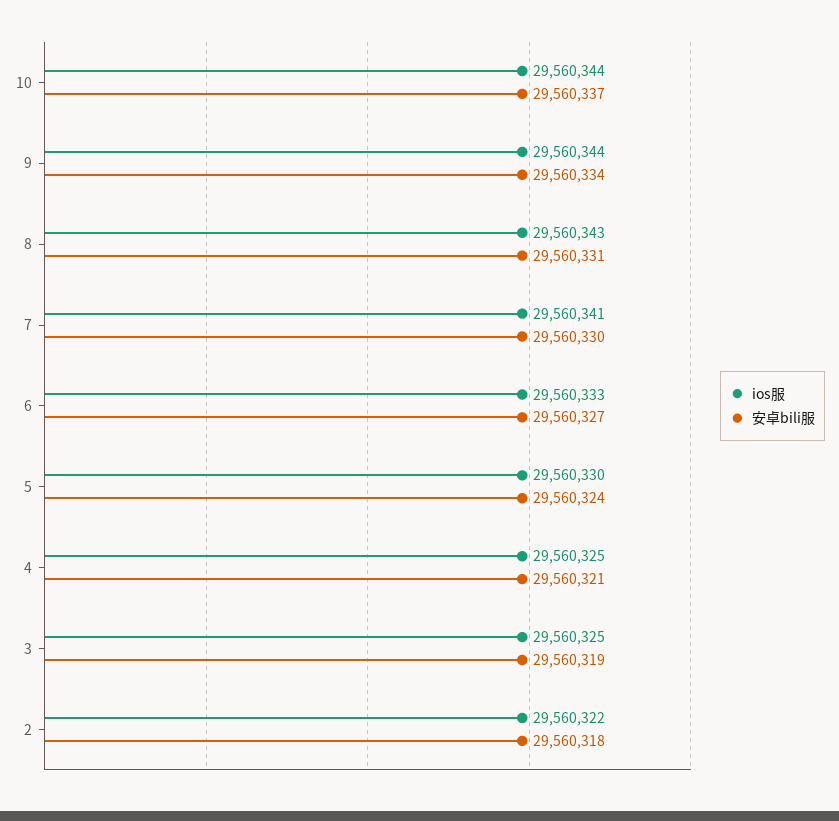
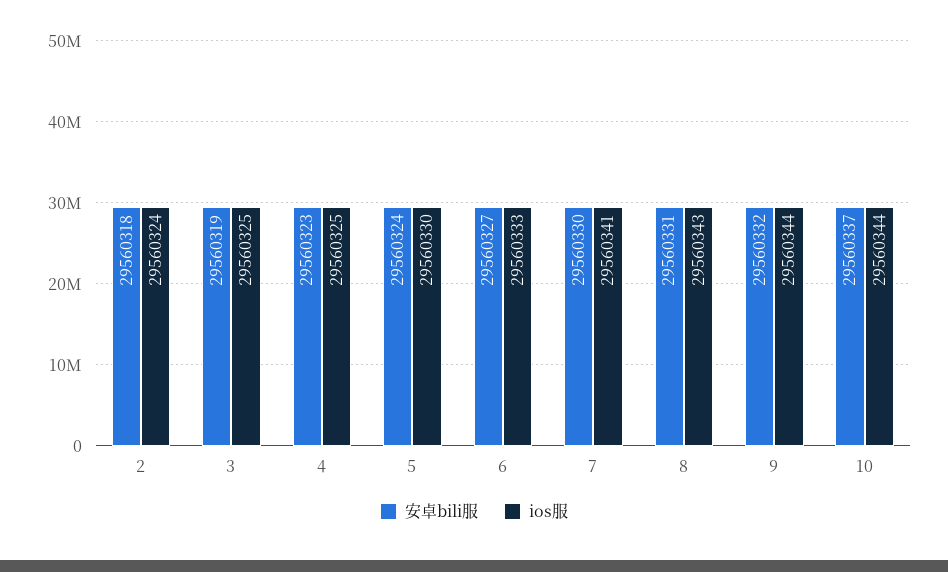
  {
    "ios服": {
      "10": 29560344,
      "9": 29560344,
      "8": 29560343,
      "7": 29560341,
      "6": 29560333,
      "5": 29560330,
      "4": 29560325,
      "3": 29560325,
-     "2": 29560322
+     "2": 29560324
    },
    "安卓bili服": {
      "10": 29560337,
-     "9": 29560334,
+     "9": 29560332,
      "8": 29560331,
      "7": 29560330,
      "6": 29560327,
      "5": 29560324,
-     "4": 29560321,
+     "4": 29560323,
      "3": 29560319,
      "2": 29560318
    }
  }

